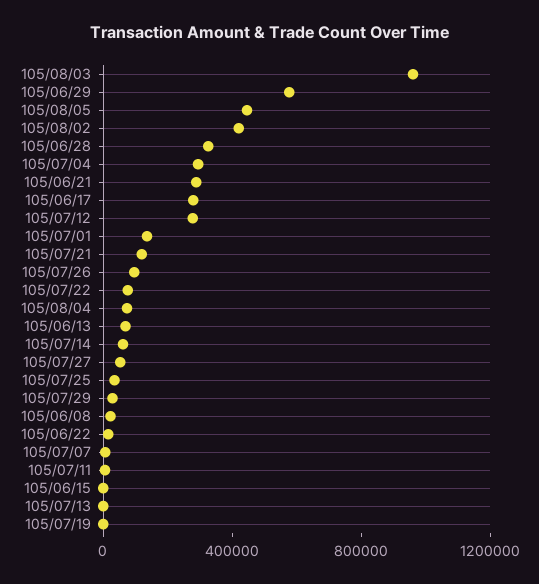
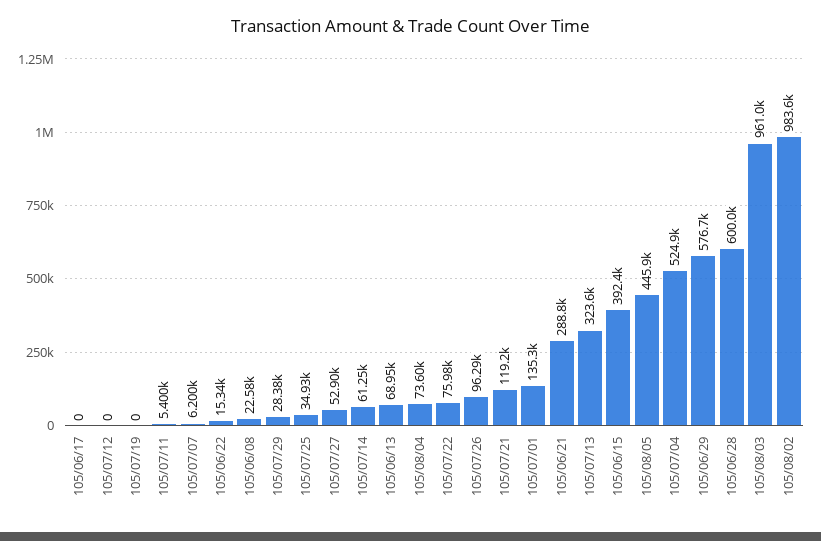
  {
    "105/08/03": 961000,
    "105/06/29": 576700,
    "105/08/05": 445900,
-   "105/08/02": 400000,
+   "105/08/02": 983600,
-   "105/06/28": 300000,
+   "105/06/28": 600000,
-   "105/07/04": 300000,
+   "105/07/04": 524900,
    "105/06/21": 288800,
-   "105/06/17": 300000,
+   "105/06/17": 0,
-   "105/07/12": 300000,
+   "105/07/12": 0,
    "105/07/01": 135300,
    "105/07/21": 119200,
    "105/07/26": 96290,
    "105/07/22": 75980,
    "105/08/04": 73600,
    "105/06/13": 68950,
    "105/07/14": 61250,
    "105/07/27": 52900,
    "105/07/25": 34930,
    "105/07/29": 28380,
    "105/06/08": 22580,
    "105/06/22": 15340,
    "105/07/07": 6200,
    "105/07/11": 5400,
-   "105/06/15": 0,
+   "105/06/15": 392400,
-   "105/07/13": 0,
+   "105/07/13": 323600,
    "105/07/19": 0
  }

